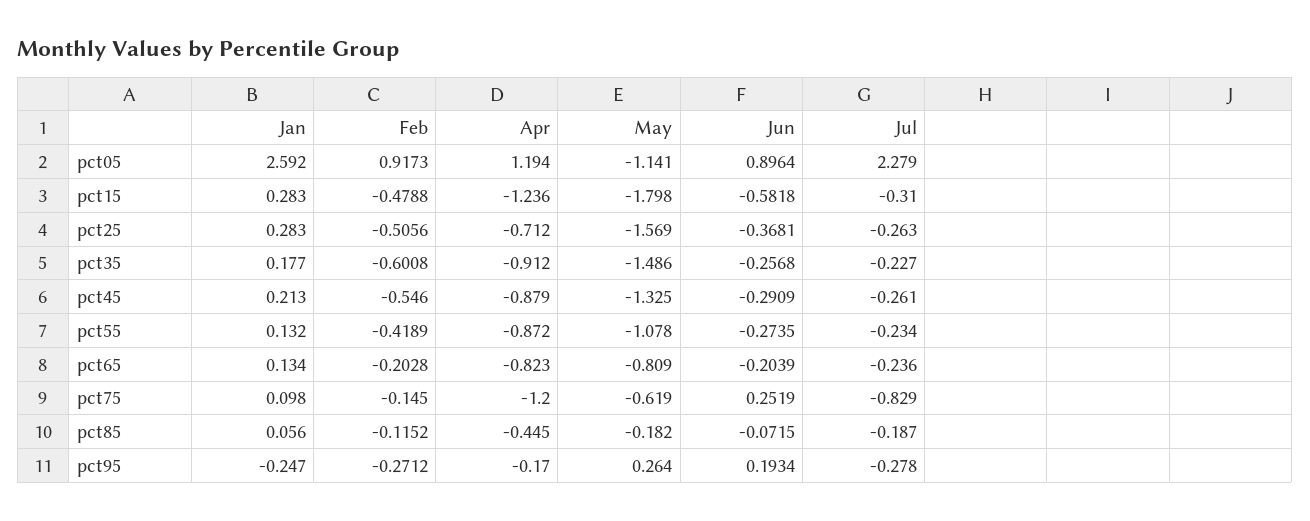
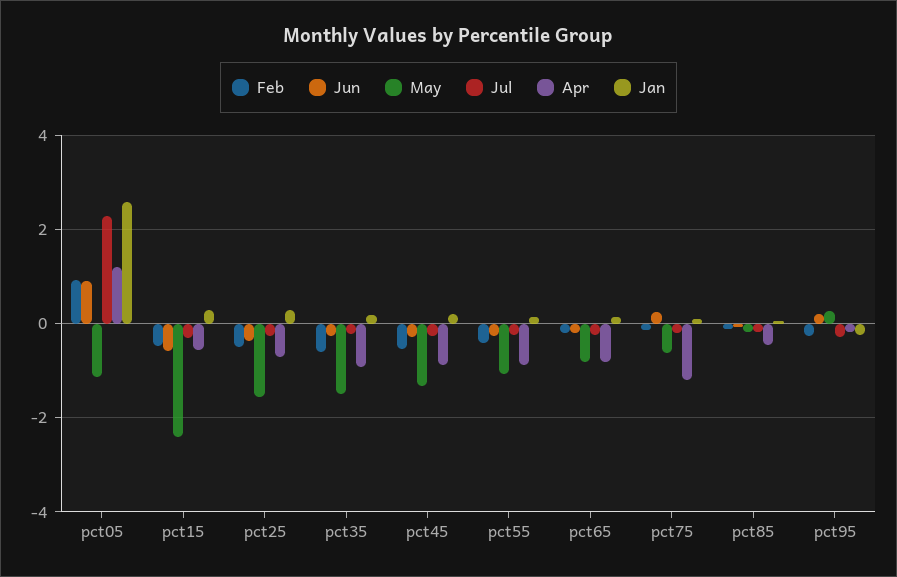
  {
    "Jan": {
      "pct05": 2.592,
      "pct15": 0.283,
      "pct25": 0.283,
      "pct35": 0.177,
      "pct45": 0.213,
      "pct55": 0.132,
      "pct65": 0.134,
      "pct75": 0.098,
      "pct85": 0.056,
      "pct95": -0.247
    },
    "Feb": {
      "pct05": 0.9173,
      "pct15": -0.4788,
      "pct25": -0.5056,
      "pct35": -0.6008,
      "pct45": -0.546,
      "pct55": -0.4189,
      "pct65": -0.2028,
      "pct75": -0.145,
      "pct85": -0.1152,
      "pct95": -0.2712
    },
    "Apr": {
      "pct05": 1.194,
-     "pct15": -1.236,
+     "pct15": -0.6,
      "pct25": -0.712,
      "pct35": -0.912,
      "pct45": -0.879,
      "pct55": -0.872,
      "pct65": -0.823,
      "pct75": -1.2,
      "pct85": -0.445,
      "pct95": -0.17
    },
    "May": {
      "pct05": -1.141,
-     "pct15": -1.798,
+     "pct15": -2.4,
      "pct25": -1.569,
      "pct35": -1.486,
      "pct45": -1.325,
      "pct55": -1.078,
      "pct65": -0.809,
      "pct75": -0.619,
      "pct85": -0.182,
      "pct95": 0.264
    },
    "Jun": {
      "pct05": 0.8964,
      "pct15": -0.5818,
      "pct25": -0.3681,
      "pct35": -0.2568,
      "pct45": -0.2909,
      "pct55": -0.2735,
      "pct65": -0.2039,
      "pct75": 0.2519,
      "pct85": -0.0715,
      "pct95": 0.1934
    },
    "Jul": {
      "pct05": 2.279,
      "pct15": -0.31,
      "pct25": -0.263,
      "pct35": -0.227,
      "pct45": -0.261,
      "pct55": -0.234,
      "pct65": -0.236,
-     "pct75": -0.829,
+     "pct75": -0.2,
      "pct85": -0.187,
      "pct95": -0.278
    }
  }

